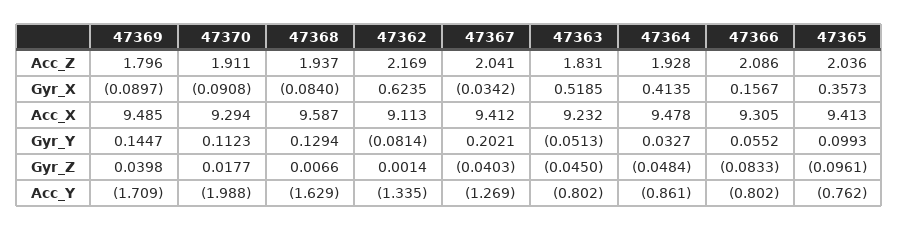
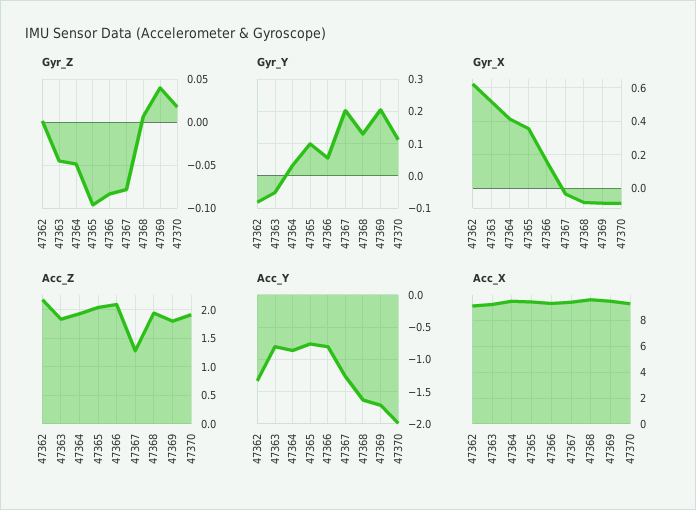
  {
    "Acc_Z": {
      "47369": 1.796,
      "47370": 1.911,
      "47368": 1.937,
      "47362": 2.169,
-     "47367": 2.041,
+     "47367": 1.25,
      "47363": 1.831,
      "47364": 1.928,
      "47366": 2.086,
      "47365": 2.036
    },
    "Gyr_X": {
      "47369": -0.0897,
      "47370": -0.0908,
      "47368": -0.084,
      "47362": 0.6235,
      "47367": -0.0342,
      "47363": 0.5185,
      "47364": 0.4135,
      "47366": 0.1567,
      "47365": 0.3573
    },
    "Acc_X": {
      "47369": 9.485,
      "47370": 9.294,
      "47368": 9.587,
      "47362": 9.113,
      "47367": 9.412,
      "47363": 9.232,
      "47364": 9.478,
      "47366": 9.305,
      "47365": 9.413
    },
    "Gyr_Y": {
-     "47369": 0.1447,
+     "47369": 0.2,
      "47370": 0.1123,
      "47368": 0.1294,
      "47362": -0.0814,
      "47367": 0.2021,
      "47363": -0.0513,
      "47364": 0.0327,
      "47366": 0.0552,
      "47365": 0.0993
    },
    "Gyr_Z": {
      "47369": 0.0398,
      "47370": 0.0177,
      "47368": 0.0066,
      "47362": 0.0014,
-     "47367": -0.0403,
+     "47367": -0.08,
      "47363": -0.045,
      "47364": -0.0484,
      "47366": -0.0833,
      "47365": -0.0961
    },
    "Acc_Y": {
      "47369": -1.709,
      "47370": -1.988,
      "47368": -1.629,
      "47362": -1.335,
      "47367": -1.269,
      "47363": -0.802,
      "47364": -0.861,
      "47366": -0.802,
      "47365": -0.762
    }
  }

